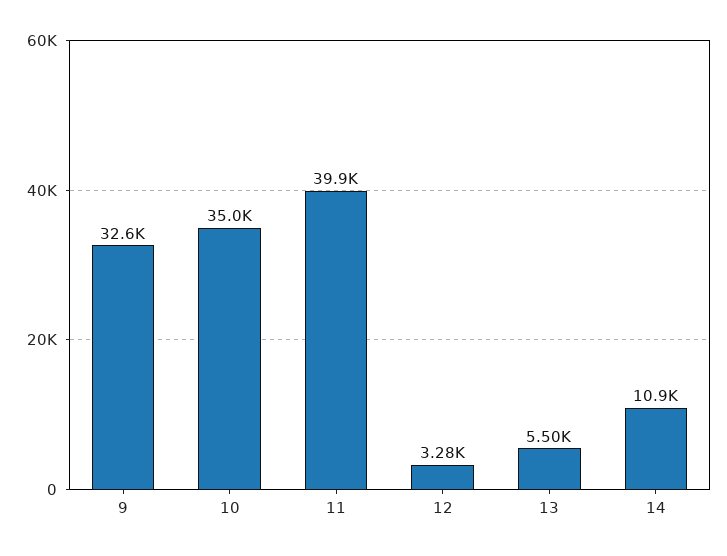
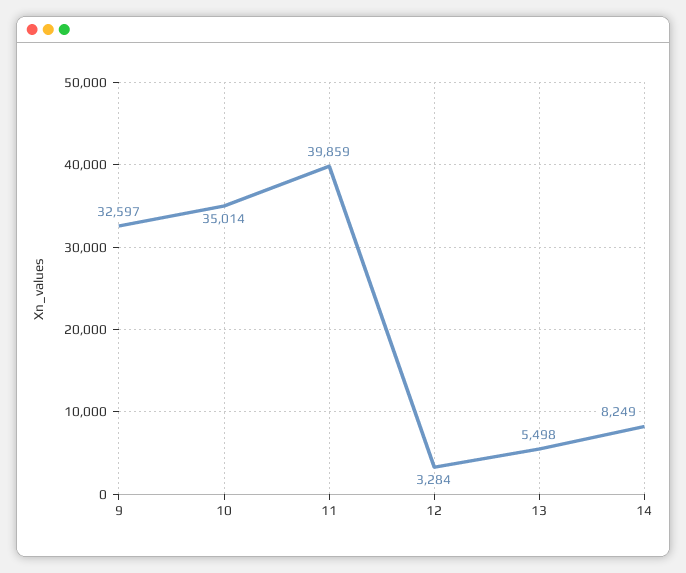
  {
    "9": 32597,
    "10": 35014,
    "11": 39859,
    "12": 3284,
    "13": 5498,
-   "14": 10900
+   "14": 8249
  }

